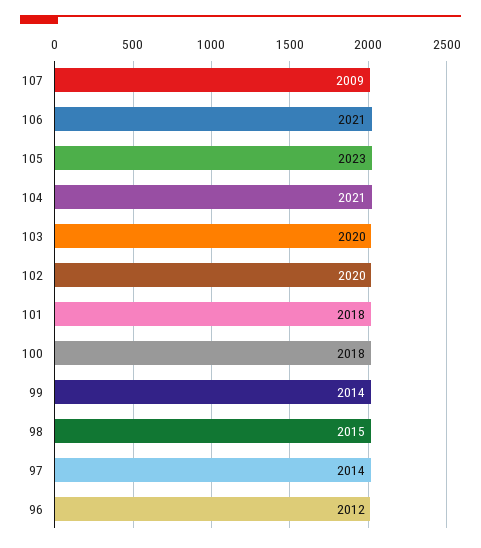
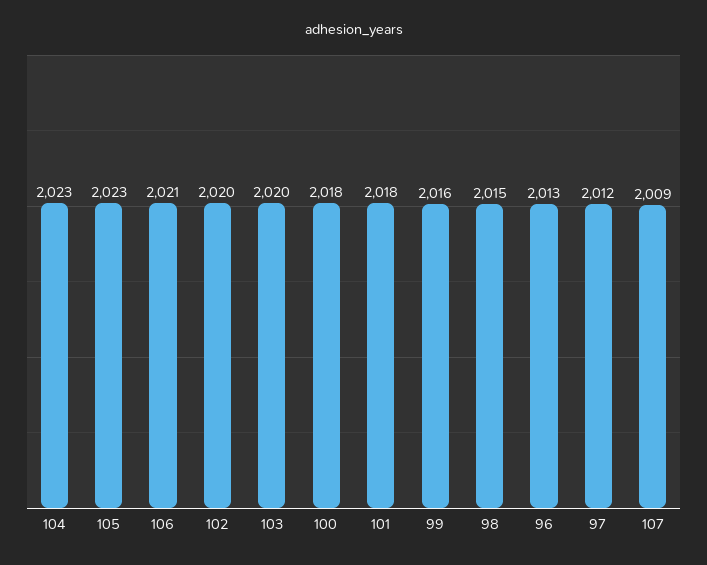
  {
    "107": 2009,
    "106": 2021,
    "105": 2023,
-   "104": 2021,
+   "104": 2023,
    "103": 2020,
    "102": 2020,
    "101": 2018,
    "100": 2018,
-   "99": 2014,
+   "99": 2016,
    "98": 2015,
-   "97": 2014,
+   "97": 2012,
-   "96": 2012
+   "96": 2013
  }

